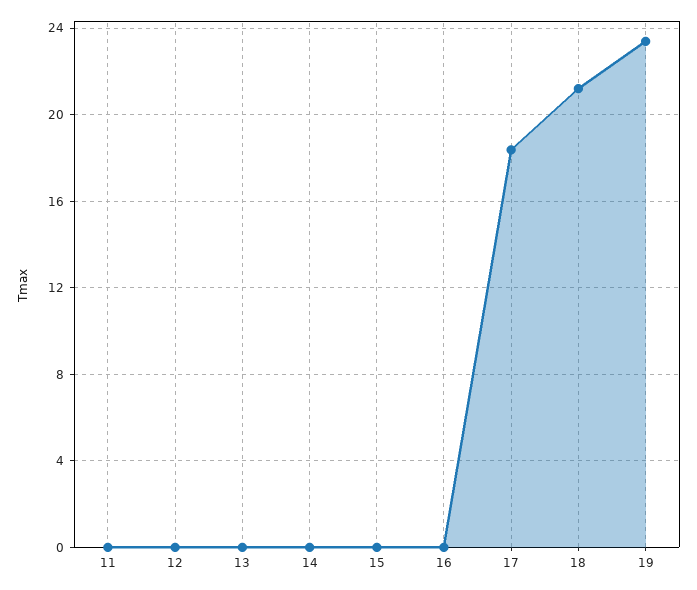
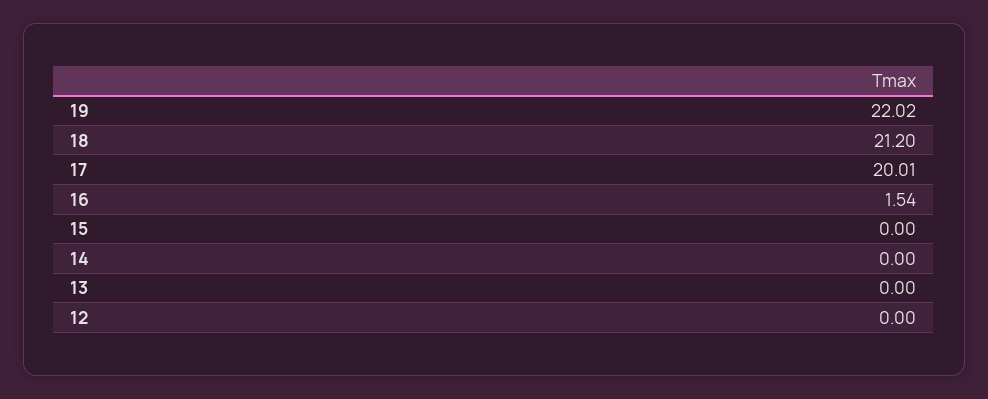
  {
-   "11": 0,
    "12": 0,
    "13": 0,
    "14": 0,
    "15": 0,
-   "16": 0,
+   "16": 1.54,
-   "17": 18.5,
+   "17": 20.01,
    "18": 21.2,
-   "19": 23.5
+   "19": 22.02
  }

